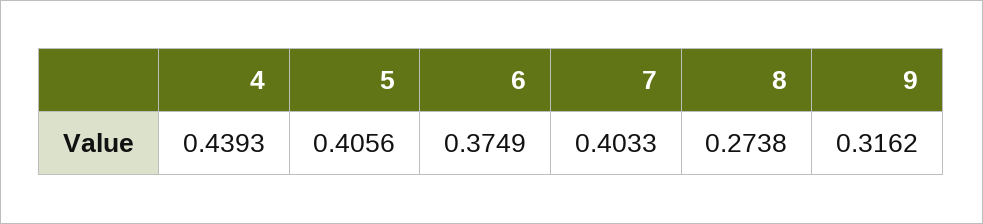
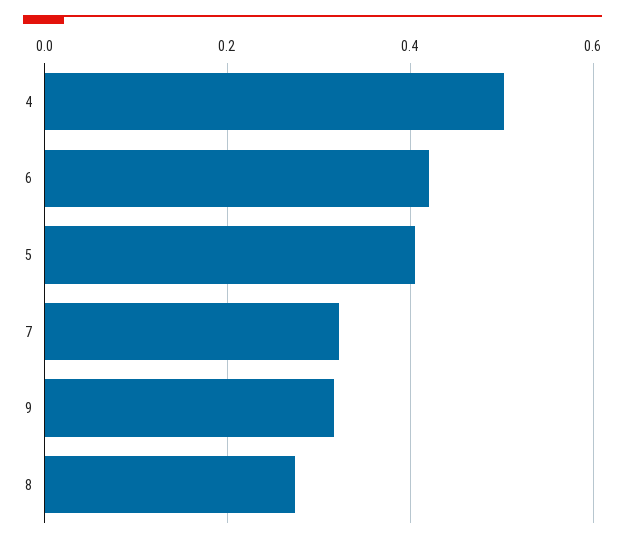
  {
-   "4": 0.4393,
+   "4": 0.5,
    "5": 0.4056,
-   "6": 0.3749,
+   "6": 0.42,
-   "7": 0.4033,
+   "7": 0.32,
    "8": 0.2738,
    "9": 0.3162
  }

